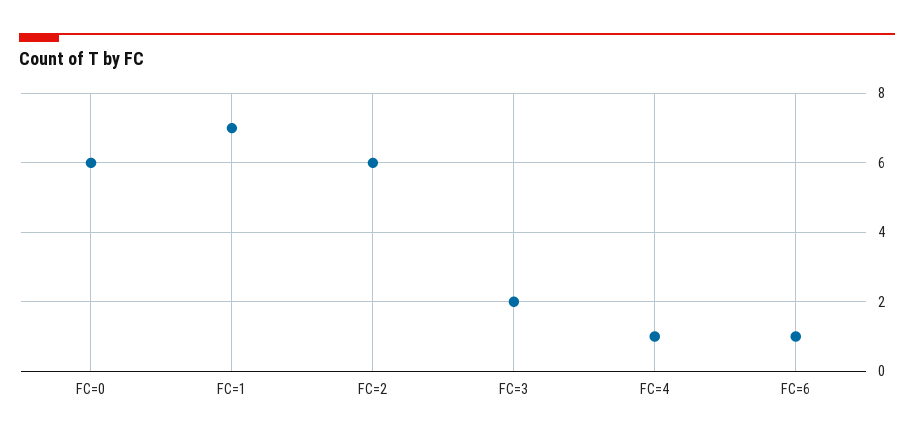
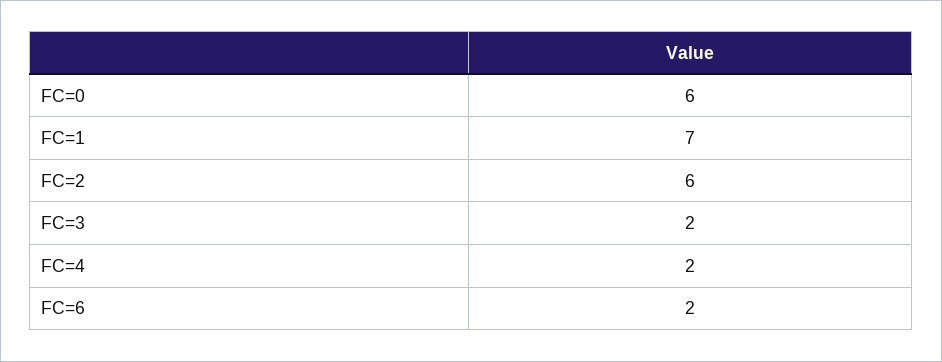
  {
    "FC=0": 6,
    "FC=1": 7,
    "FC=2": 6,
    "FC=3": 2,
-   "FC=4": 1,
+   "FC=4": 2,
-   "FC=6": 1
+   "FC=6": 2
  }

